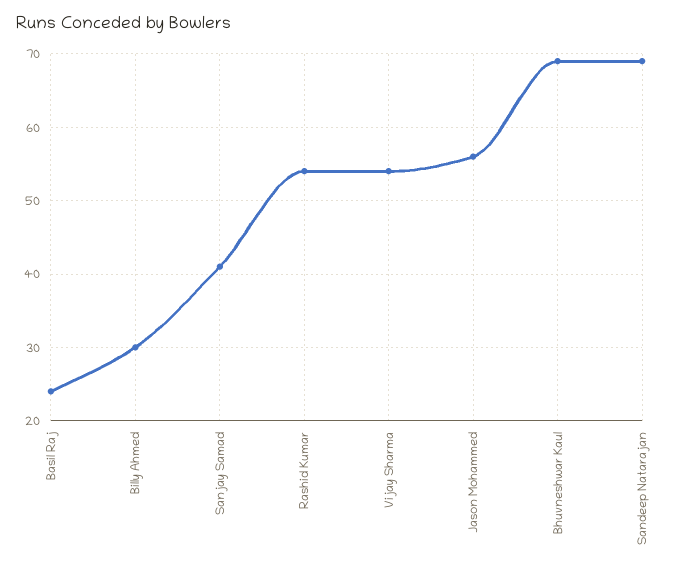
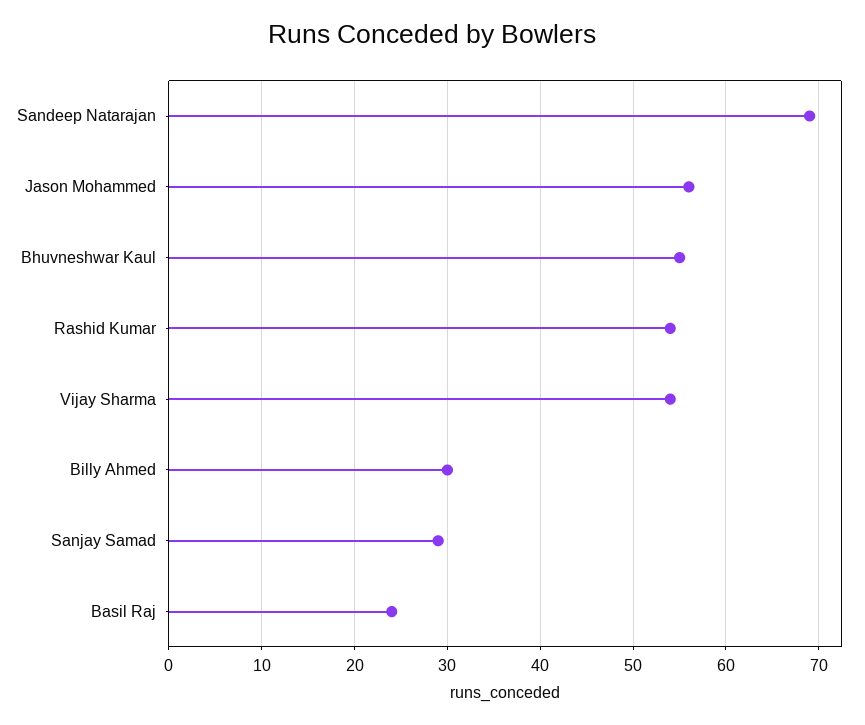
  {
    "Basil Raj": 24,
    "Billy Ahmed": 30,
-   "Sanjay Samad": 41,
+   "Sanjay Samad": 29,
    "Rashid Kumar": 54,
    "Vijay Sharma": 54,
    "Jason Mohammed": 56,
-   "Bhuvneshwar Kaul": 69,
+   "Bhuvneshwar Kaul": 55,
    "Sandeep Natarajan": 69
  }

